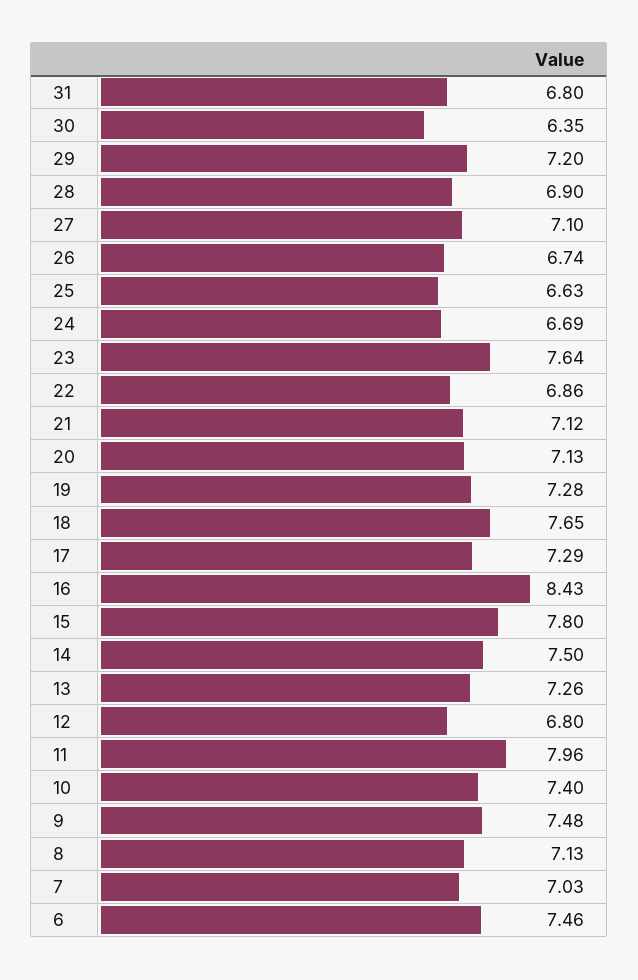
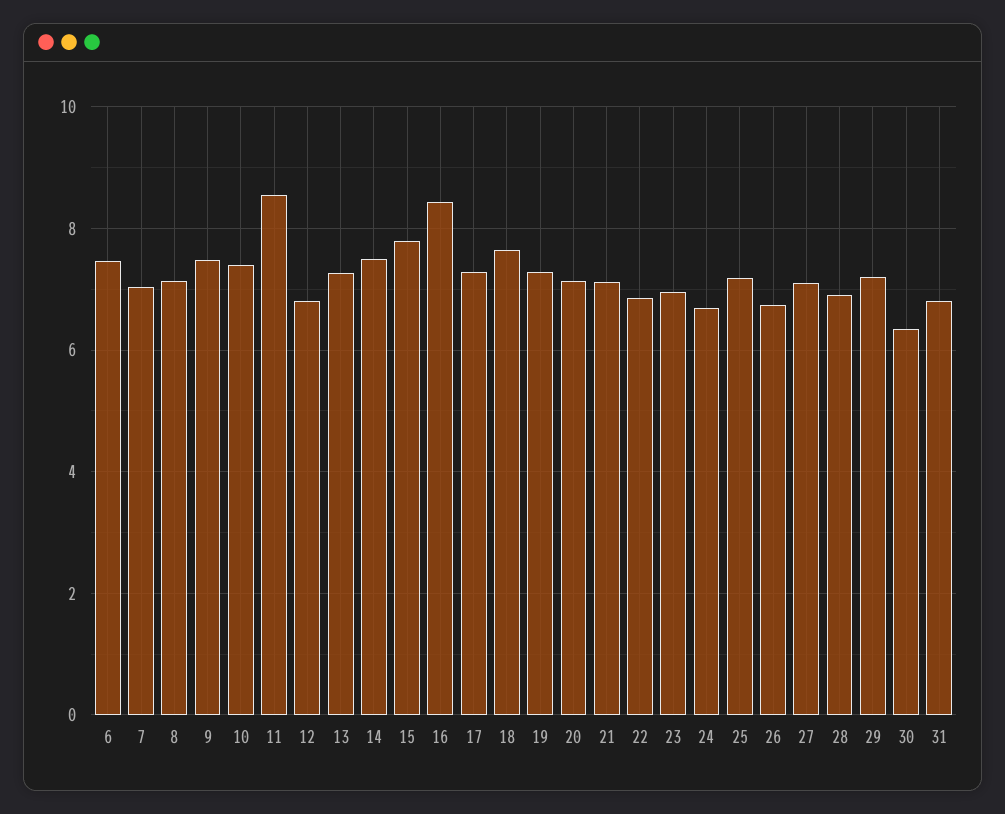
  {
    "31": 6.8,
    "30": 6.35,
    "29": 7.2,
    "28": 6.9,
    "27": 7.1,
    "26": 6.74,
-   "25": 6.63,
+   "25": 7.2,
    "24": 6.69,
-   "23": 7.64,
+   "23": 7,
    "22": 6.86,
    "21": 7.12,
    "20": 7.13,
    "19": 7.28,
    "18": 7.65,
    "17": 7.29,
    "16": 8.43,
    "15": 7.8,
    "14": 7.5,
    "13": 7.26,
    "12": 6.8,
-   "11": 7.96,
+   "11": 8.6,
    "10": 7.4,
    "9": 7.48,
    "8": 7.13,
    "7": 7.03,
    "6": 7.46
  }

